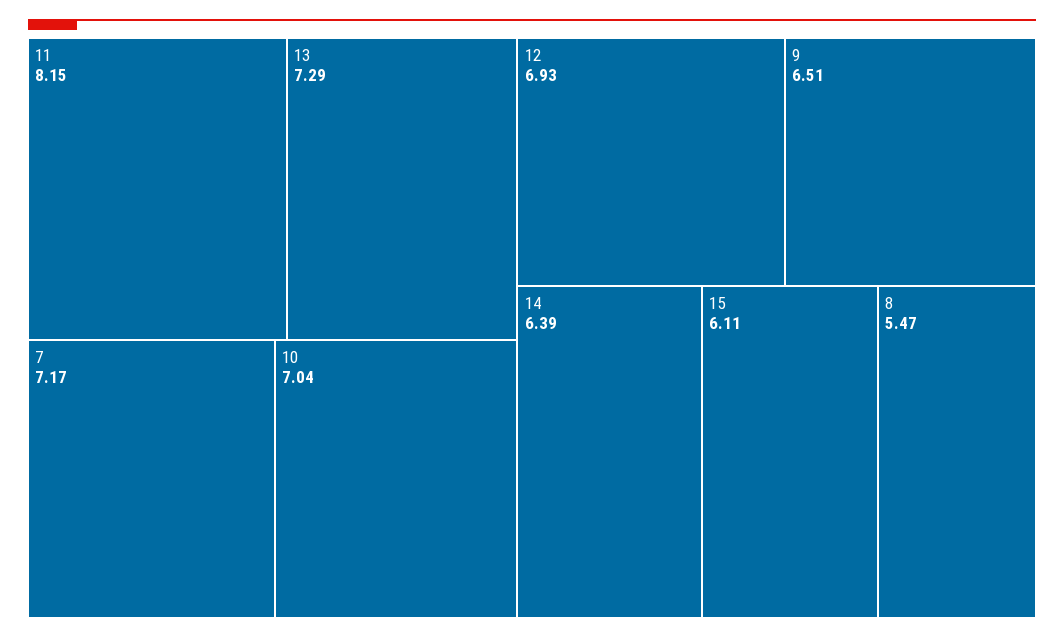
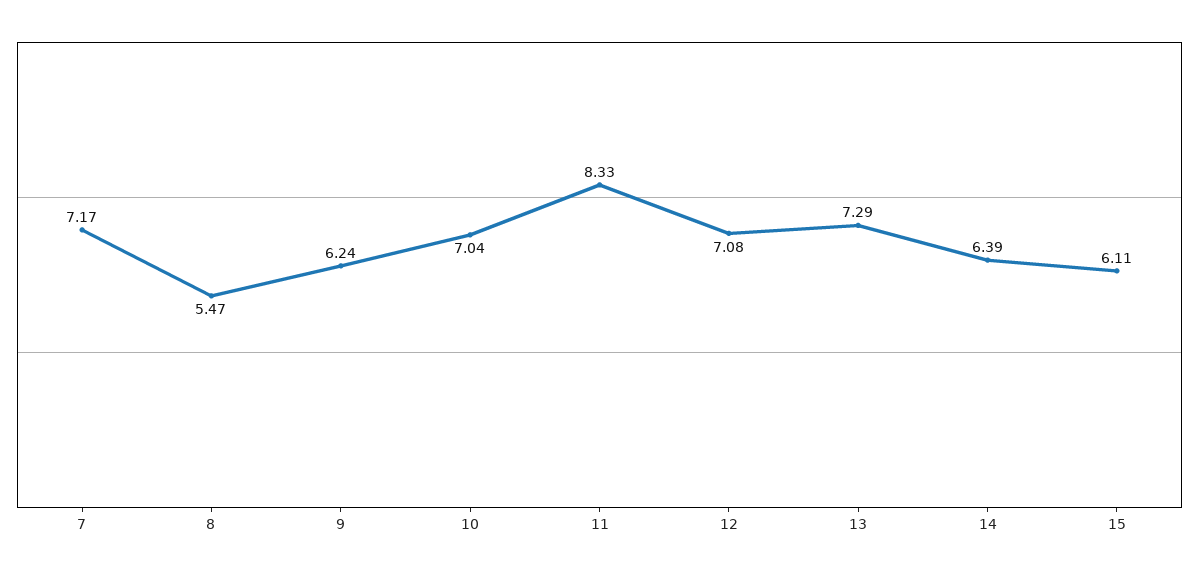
  {
-   "11": 8.15,
+   "11": 8.33,
    "13": 7.29,
    "7": 7.17,
    "10": 7.04,
-   "12": 6.93,
+   "12": 7.08,
-   "9": 6.51,
+   "9": 6.24,
    "14": 6.39,
    "15": 6.11,
    "8": 5.47
  }

